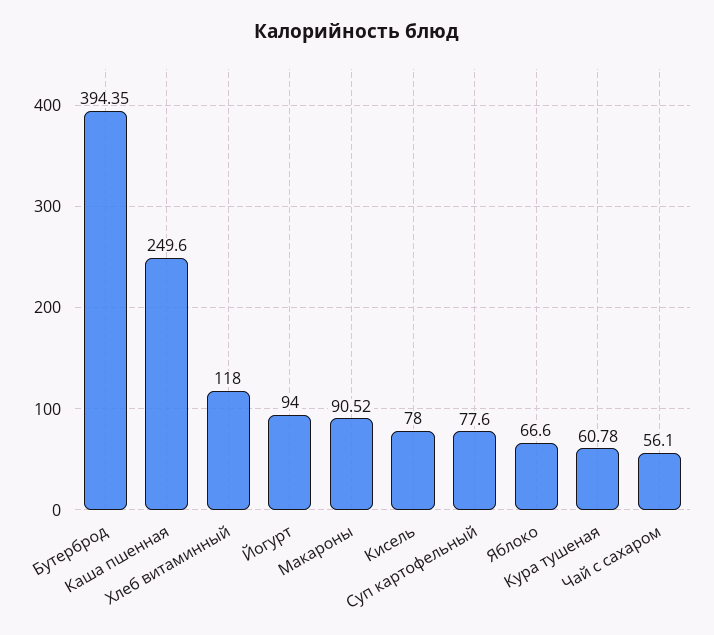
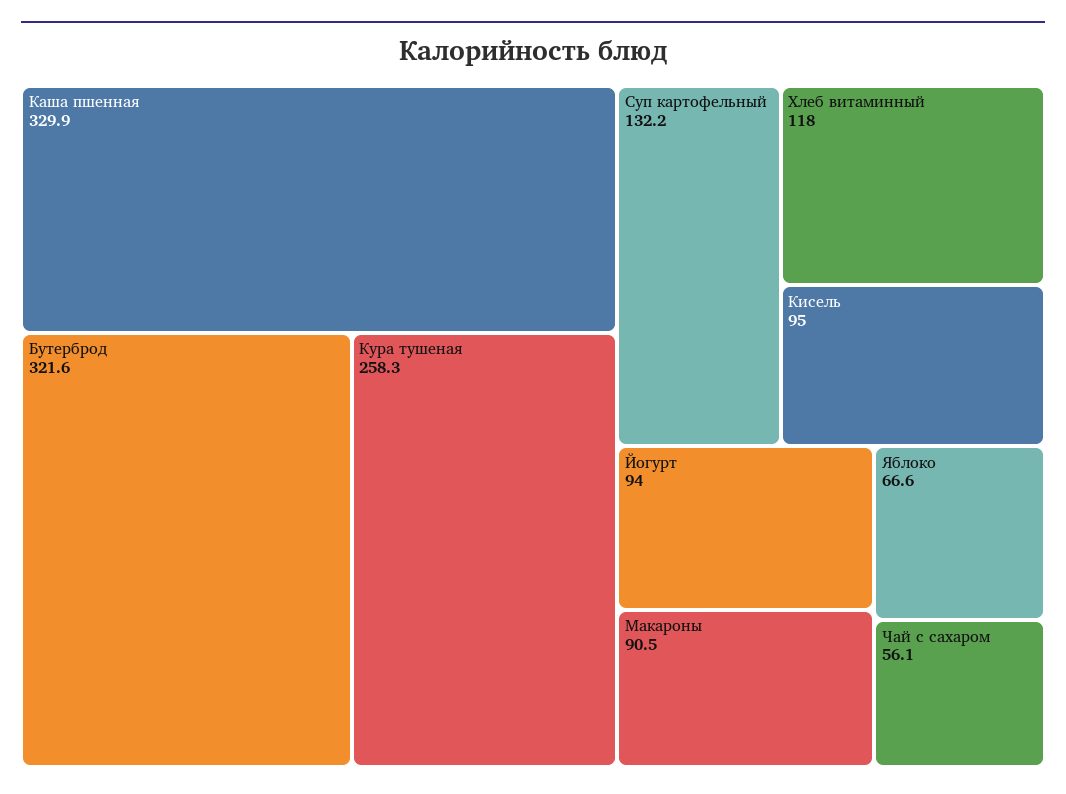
  {
-   "Бутерброд": 394.35,
+   "Бутерброд": 321.6,
-   "Каша пшенная": 249.6,
+   "Каша пшенная": 329.9,
    "Хлеб витаминный": 118,
    "Йогурт": 94,
    "Макароны": 90.52,
-   "Кисель": 78,
+   "Кисель": 95,
-   "Суп картофельный": 77.6,
+   "Суп картофельный": 132.2,
    "Яблоко": 66.6,
-   "Кура тушеная": 60.78,
+   "Кура тушеная": 258.3,
    "Чай с сахаром": 56.1
  }

